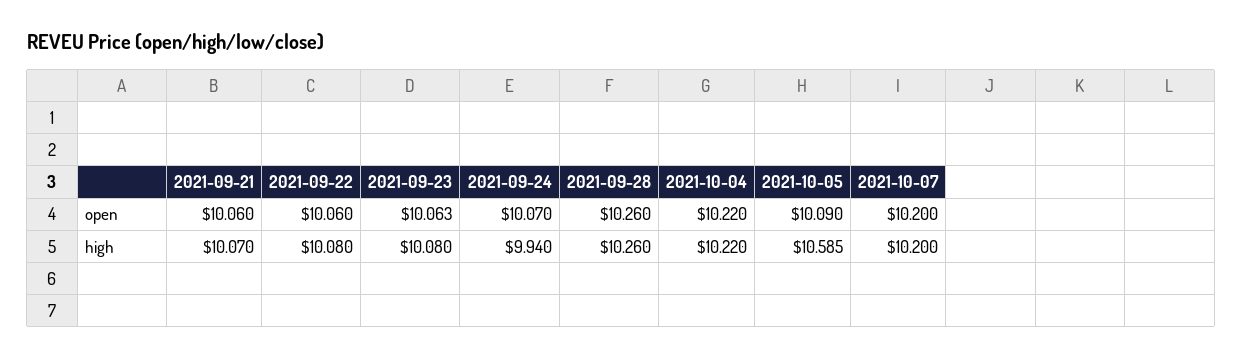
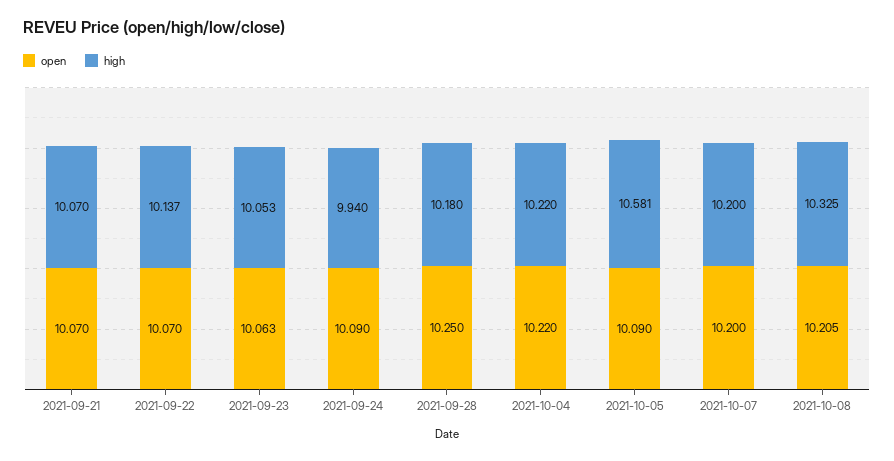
  {
    "open": {
-     "2021-09-21": 10.06,
+     "2021-09-21": 10.07,
-     "2021-09-22": 10.06,
+     "2021-09-22": 10.07,
      "2021-09-23": 10.063,
-     "2021-09-24": 10.07,
+     "2021-09-24": 10.09,
-     "2021-09-28": 10.26,
+     "2021-09-28": 10.25,
      "2021-10-04": 10.22,
      "2021-10-05": 10.09,
-     "2021-10-07": 10.2
+     "2021-10-07": 10.2,
+     "2021-10-08": 10.205
    },
    "high": {
      "2021-09-21": 10.07,
-     "2021-09-22": 10.08,
+     "2021-09-22": 10.137,
-     "2021-09-23": 10.08,
+     "2021-09-23": 10.053,
      "2021-09-24": 9.94,
-     "2021-09-28": 10.26,
+     "2021-09-28": 10.18,
      "2021-10-04": 10.22,
-     "2021-10-05": 10.585,
+     "2021-10-05": 10.581,
-     "2021-10-07": 10.2
+     "2021-10-07": 10.2,
+     "2021-10-08": 10.325
    }
  }

